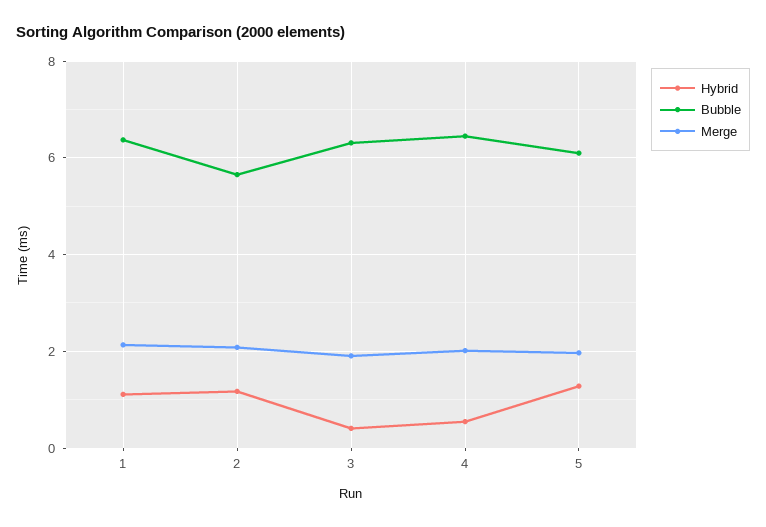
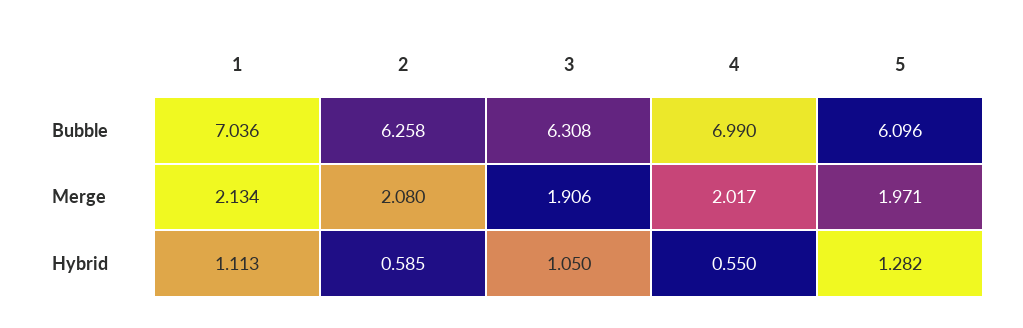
  {
    "Hybrid": {
      "1": 1.113,
-     "2": 1.2,
+     "2": 0.585,
-     "3": 0.4,
+     "3": 1.05,
      "4": 0.55,
      "5": 1.282
    },
    "Bubble": {
-     "1": 6.4,
+     "1": 7.036,
-     "2": 5.6,
+     "2": 6.258,
      "3": 6.308,
-     "4": 6.4,
+     "4": 6.99,
      "5": 6.096
    },
    "Merge": {
      "1": 2.134,
      "2": 2.08,
      "3": 1.906,
      "4": 2.017,
      "5": 1.971
    }
  }

